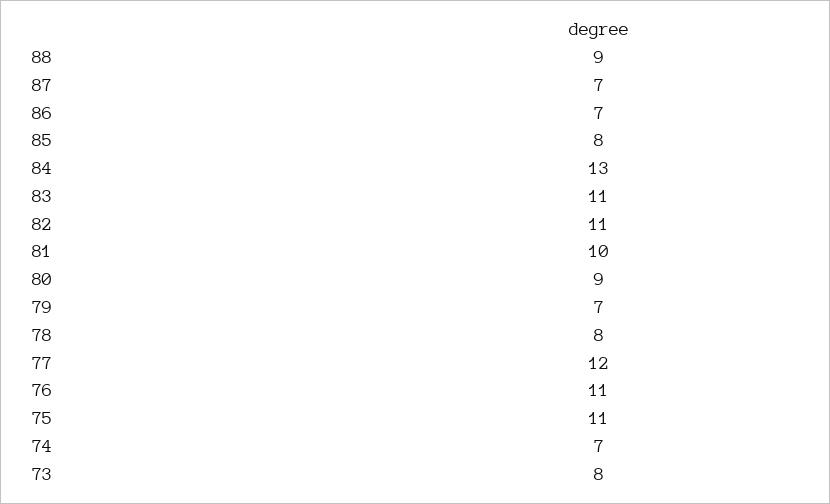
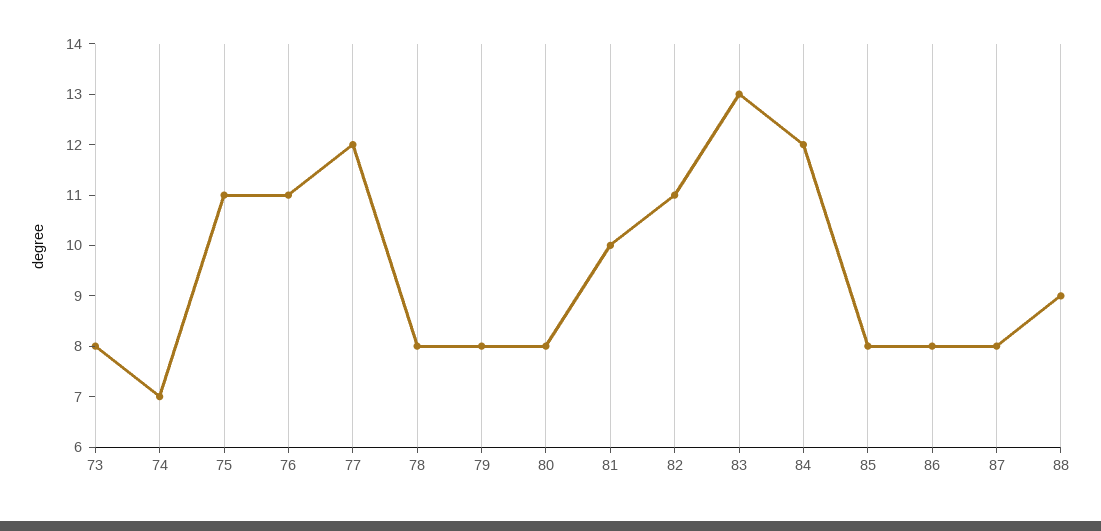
  {
    "88": 9,
-   "87": 7,
+   "87": 8,
-   "86": 7,
+   "86": 8,
    "85": 8,
-   "84": 13,
+   "84": 12,
-   "83": 11,
+   "83": 13,
    "82": 11,
    "81": 10,
-   "80": 9,
+   "80": 8,
-   "79": 7,
+   "79": 8,
    "78": 8,
    "77": 12,
    "76": 11,
    "75": 11,
    "74": 7,
    "73": 8
  }

